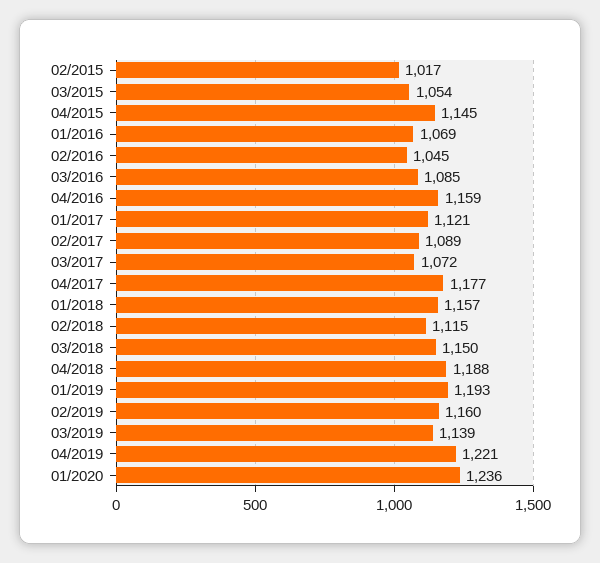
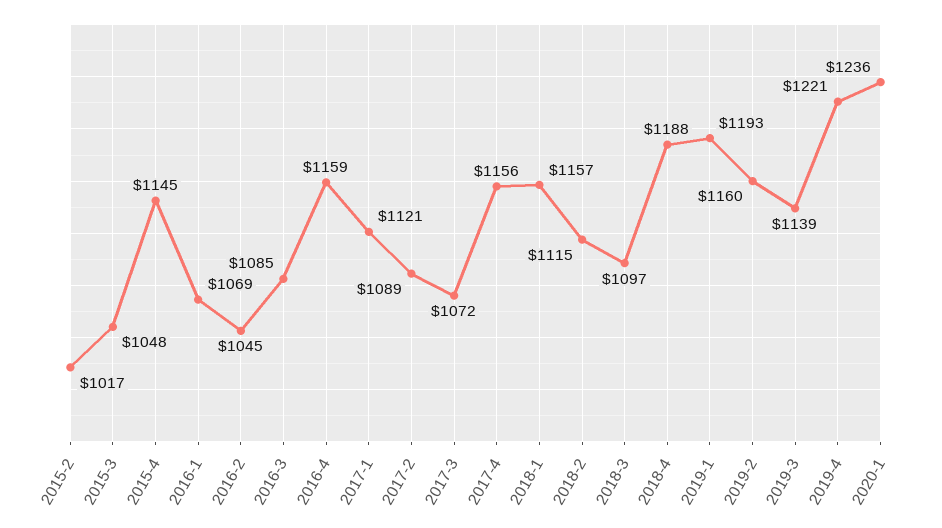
  {
    "02/2015": 1017,
-   "03/2015": 1054,
+   "03/2015": 1048,
    "04/2015": 1145,
    "01/2016": 1069,
    "02/2016": 1045,
    "03/2016": 1085,
    "04/2016": 1159,
    "01/2017": 1121,
    "02/2017": 1089,
    "03/2017": 1072,
-   "04/2017": 1177,
+   "04/2017": 1156,
    "01/2018": 1157,
    "02/2018": 1115,
-   "03/2018": 1150,
+   "03/2018": 1097,
    "04/2018": 1188,
    "01/2019": 1193,
    "02/2019": 1160,
    "03/2019": 1139,
    "04/2019": 1221,
    "01/2020": 1236
  }

